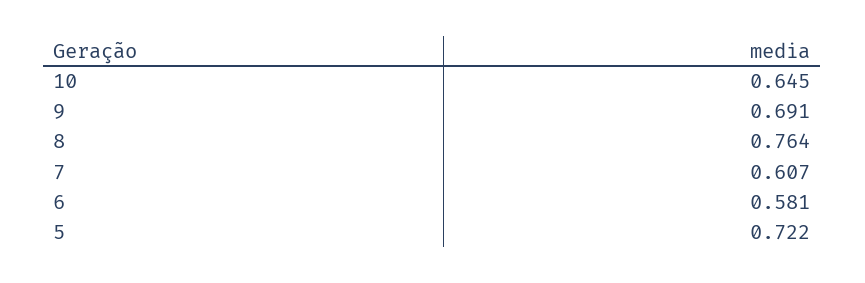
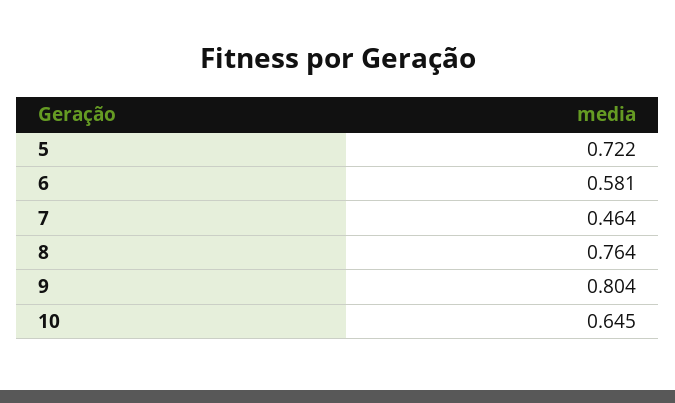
  {
    "10": 0.645,
-   "9": 0.691,
+   "9": 0.804,
    "8": 0.764,
-   "7": 0.607,
+   "7": 0.464,
    "6": 0.581,
    "5": 0.722
  }

